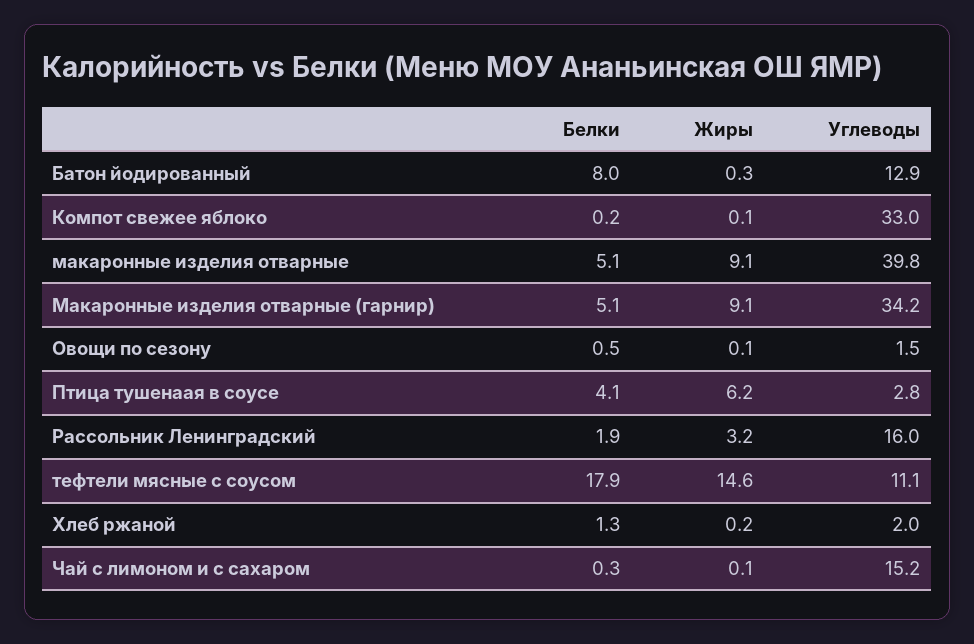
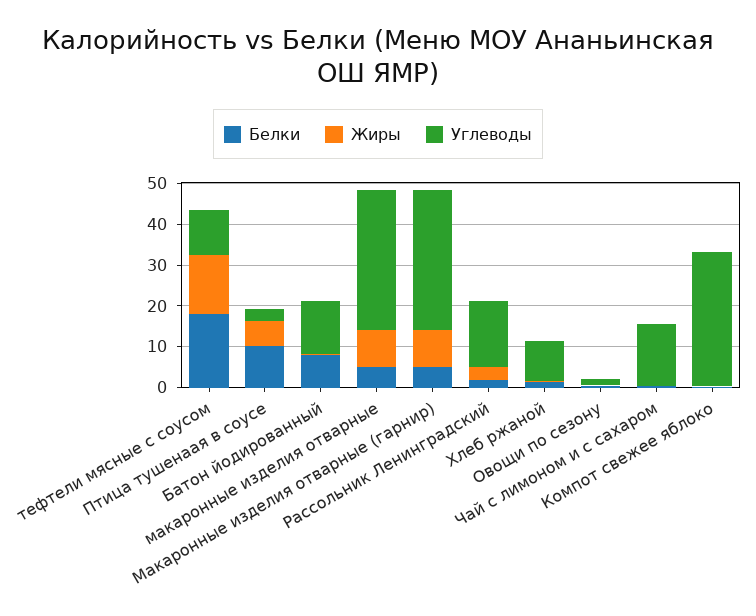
  {
    "Белки": {
      "Батон йодированный": 8,
      "Компот свежее яблоко": 0.2,
      "макаронные изделия отварные": 5.1,
      "Макаронные изделия отварные (гарнир)": 5.1,
      "Овощи по сезону": 0.5,
-     "Птица тушенаая в соусе": 4.1,
+     "Птица тушенаая в соусе": 10,
      "Рассольник Ленинградский": 1.9,
      "тефтели мясные с соусом": 17.9,
      "Хлеб ржаной": 1.3,
      "Чай с лимоном и с сахаром": 0.3
    },
    "Жиры": {
      "Батон йодированный": 0.3,
      "Компот свежее яблоко": 0.1,
      "макаронные изделия отварные": 9.1,
      "Макаронные изделия отварные (гарнир)": 9.1,
      "Овощи по сезону": 0.1,
      "Птица тушенаая в соусе": 6.2,
      "Рассольник Ленинградский": 3.2,
      "тефтели мясные с соусом": 14.6,
      "Хлеб ржаной": 0.2,
      "Чай с лимоном и с сахаром": 0.1
    },
    "Углеводы": {
      "Батон йодированный": 12.9,
      "Компот свежее яблоко": 33,
-     "макаронные изделия отварные": 39.8,
+     "макаронные изделия отварные": 34,
      "Макаронные изделия отварные (гарнир)": 34.2,
      "Овощи по сезону": 1.5,
      "Птица тушенаая в соусе": 2.8,
      "Рассольник Ленинградский": 16,
      "тефтели мясные с соусом": 11.1,
-     "Хлеб ржаной": 2,
+     "Хлеб ржаной": 10,
      "Чай с лимоном и с сахаром": 15.2
    }
  }

